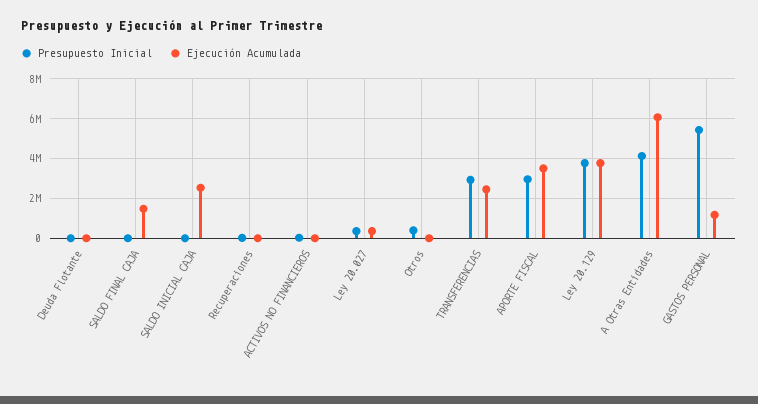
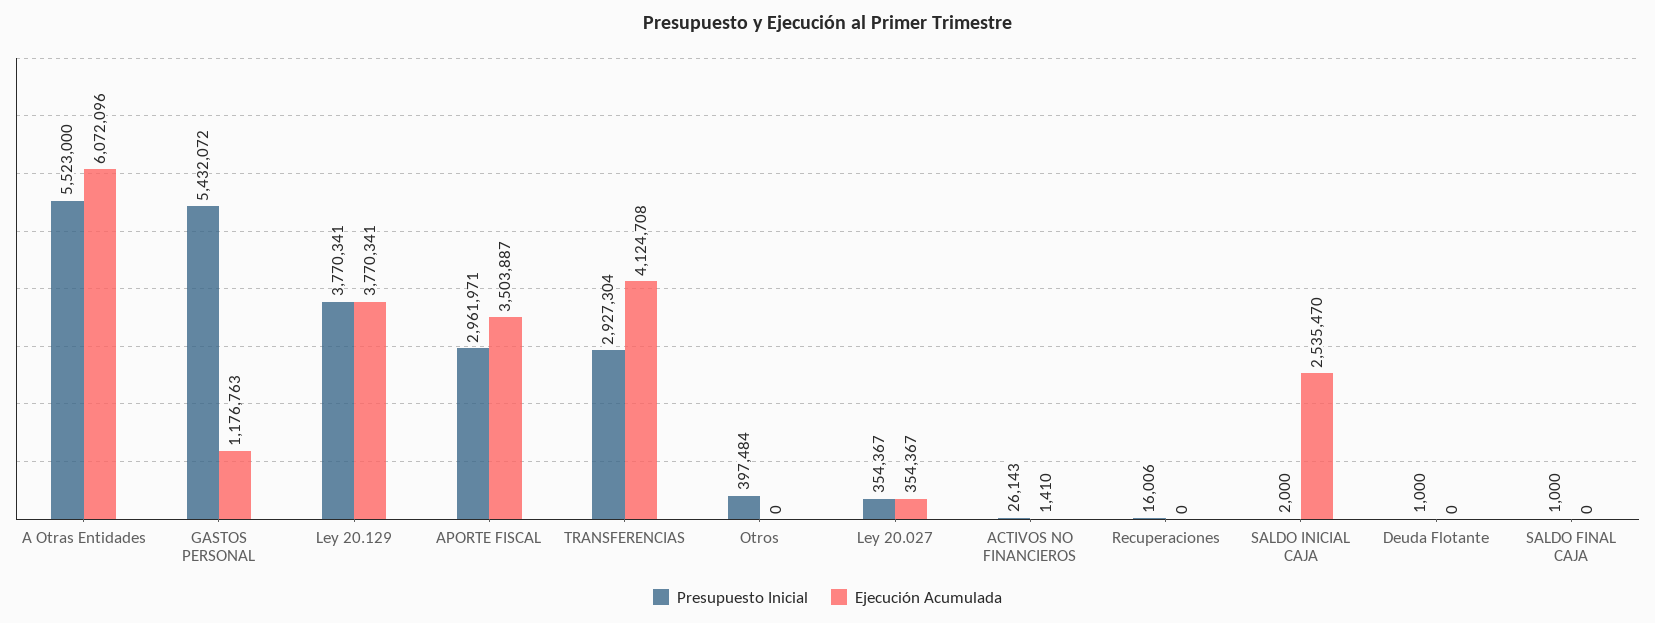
  {
    "Presupuesto Inicial": {
      "Deuda Flotante": 1000,
      "SALDO FINAL CAJA": 1000,
      "SALDO INICIAL CAJA": 2000,
      "Recuperaciones": 16006,
      "ACTIVOS NO FINANCIEROS": 26143,
      "Ley 20.027": 354367,
      "Otros": 397484,
      "TRANSFERENCIAS": 2927304,
      "APORTE FISCAL": 2961971,
      "Ley 20.129": 3770341,
-     "A Otras Entidades": 4000000,
+     "A Otras Entidades": 5523000,
      "GASTOS PERSONAL": 5432072
    },
    "Ejecución Acumulada": {
      "Deuda Flotante": 0,
-     "SALDO FINAL CAJA": 1500000,
+     "SALDO FINAL CAJA": 0,
      "SALDO INICIAL CAJA": 2535470,
      "Recuperaciones": 0,
      "ACTIVOS NO FINANCIEROS": 1410,
      "Ley 20.027": 354367,
      "Otros": 0,
-     "TRANSFERENCIAS": 2500000,
+     "TRANSFERENCIAS": 4124708,
      "APORTE FISCAL": 3503887,
      "Ley 20.129": 3770341,
      "A Otras Entidades": 6072096,
      "GASTOS PERSONAL": 1176763
    }
  }

